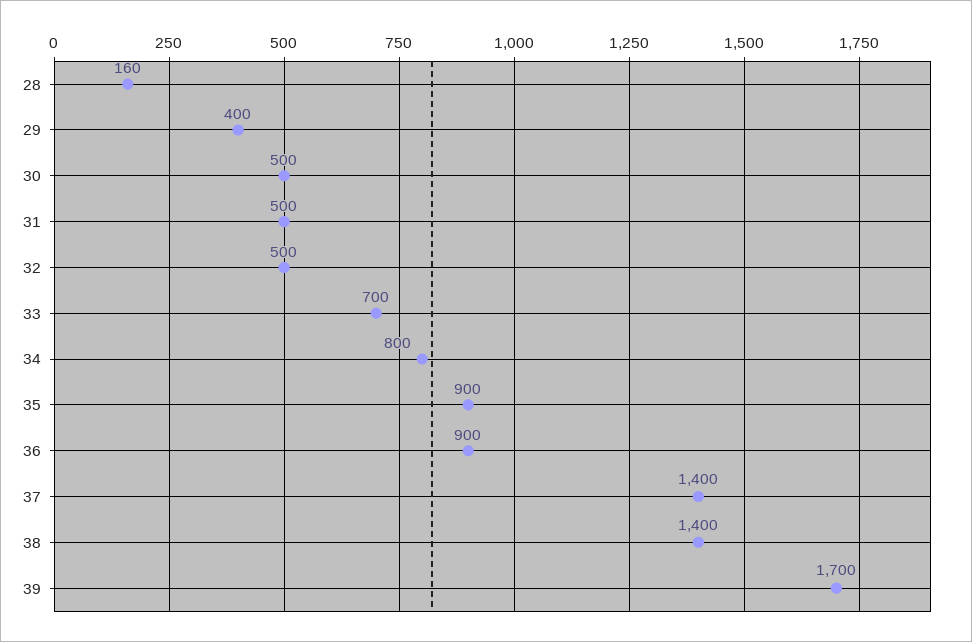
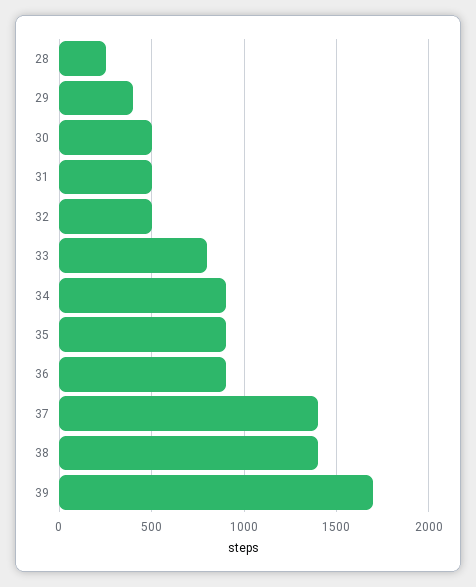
  {
-   "28": 160,
+   "28": 250,
    "29": 400,
    "30": 500,
    "31": 500,
    "32": 500,
-   "33": 700,
+   "33": 800,
-   "34": 800,
+   "34": 900,
    "35": 900,
    "36": 900,
    "37": 1400,
    "38": 1400,
    "39": 1700
  }

